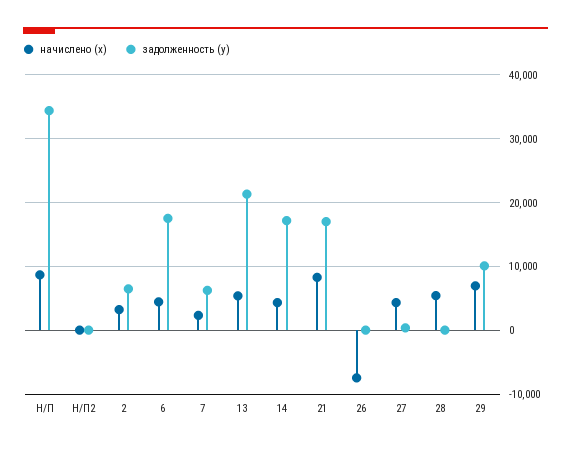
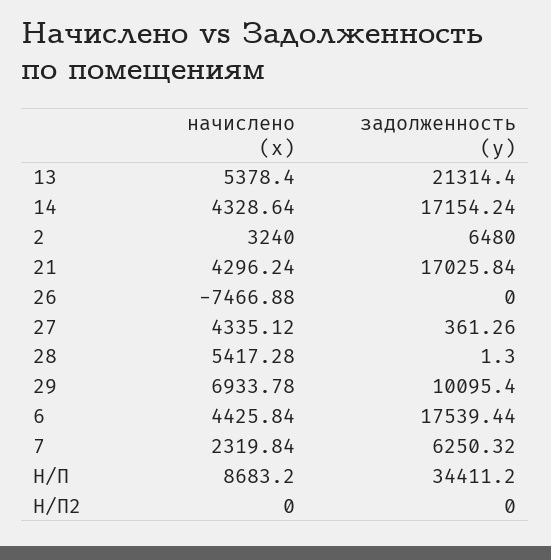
  {
    "начислено (x)": {
      "Н/П": 8683.2,
      "Н/П2": 0,
      "2": 3240,
      "6": 4425.84,
      "7": 2319.84,
      "13": 5378.4,
      "14": 4328.64,
-     "21": 8000,
+     "21": 4296.24,
      "26": -7466.88,
      "27": 4335.12,
      "28": 5417.28,
      "29": 6933.78
    },
    "задолженность (y)": {
      "Н/П": 34411.2,
      "Н/П2": 0,
      "2": 6480,
      "6": 17539.44,
      "7": 6250.32,
      "13": 21314.4,
      "14": 17154.24,
      "21": 17025.84,
      "26": 0,
      "27": 361.26,
      "28": 1.3,
      "29": 10095.4
    }
  }

